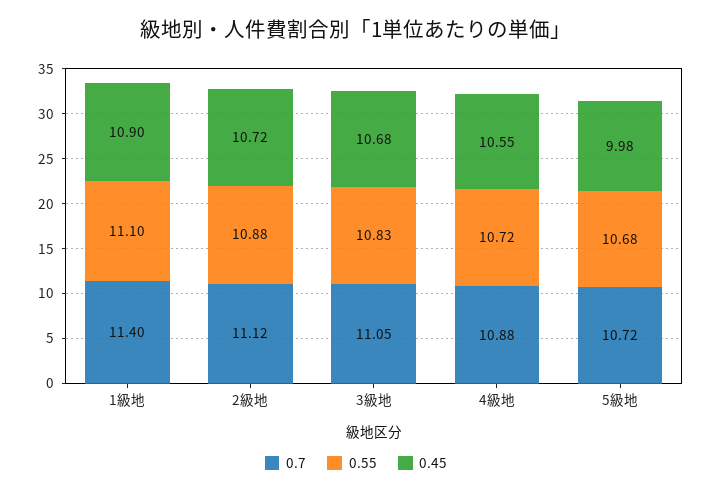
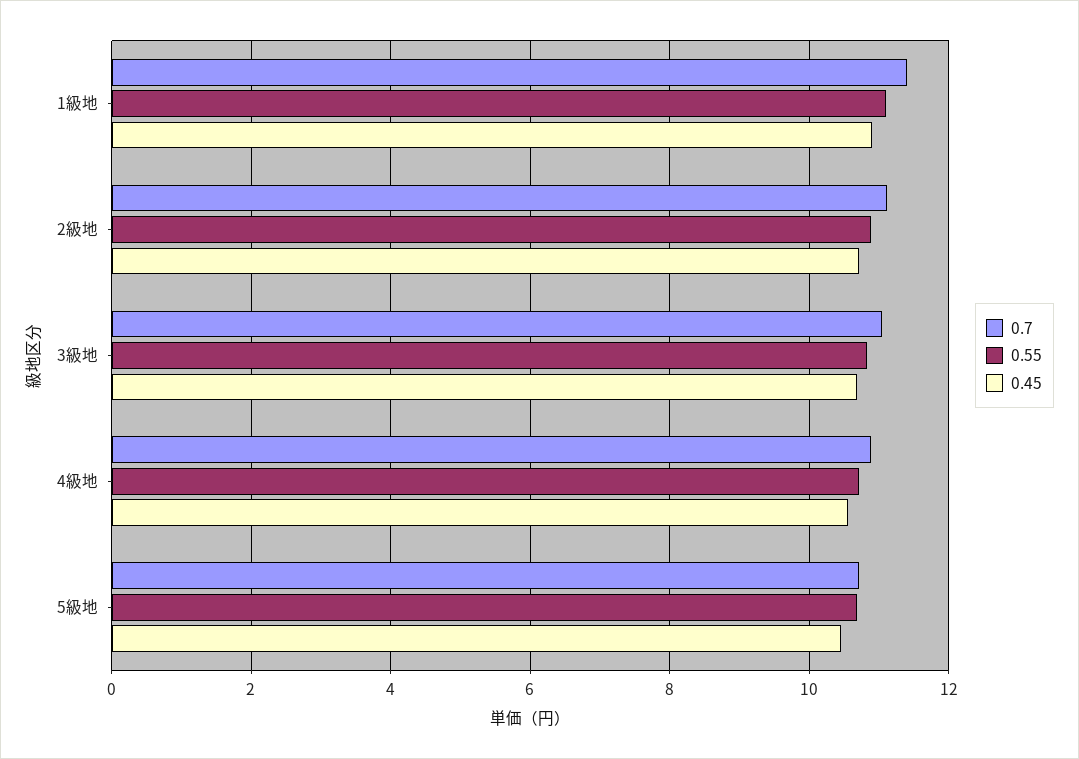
  {
    "0.7": {
      "1級地": 11.4,
      "2級地": 11.12,
      "3級地": 11.05,
      "4級地": 10.88,
      "5級地": 10.72
    },
    "0.55": {
      "1級地": 11.1,
      "2級地": 10.88,
      "3級地": 10.83,
      "4級地": 10.72,
      "5級地": 10.68
    },
    "0.45": {
      "1級地": 10.9,
      "2級地": 10.72,
      "3級地": 10.68,
      "4級地": 10.55,
-     "5級地": 9.98
+     "5級地": 10.4
    }
  }

